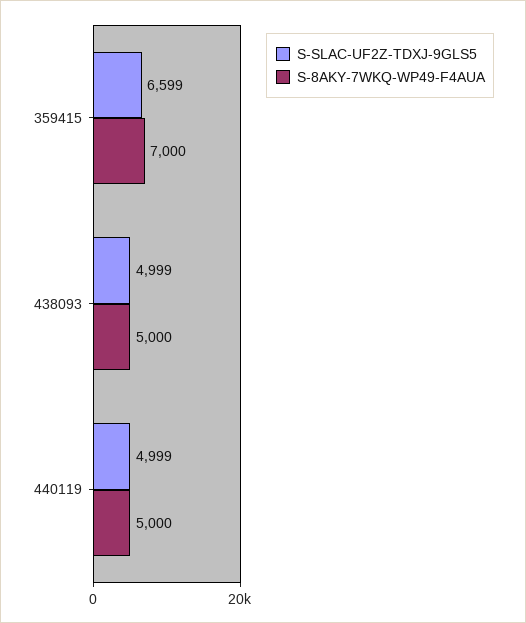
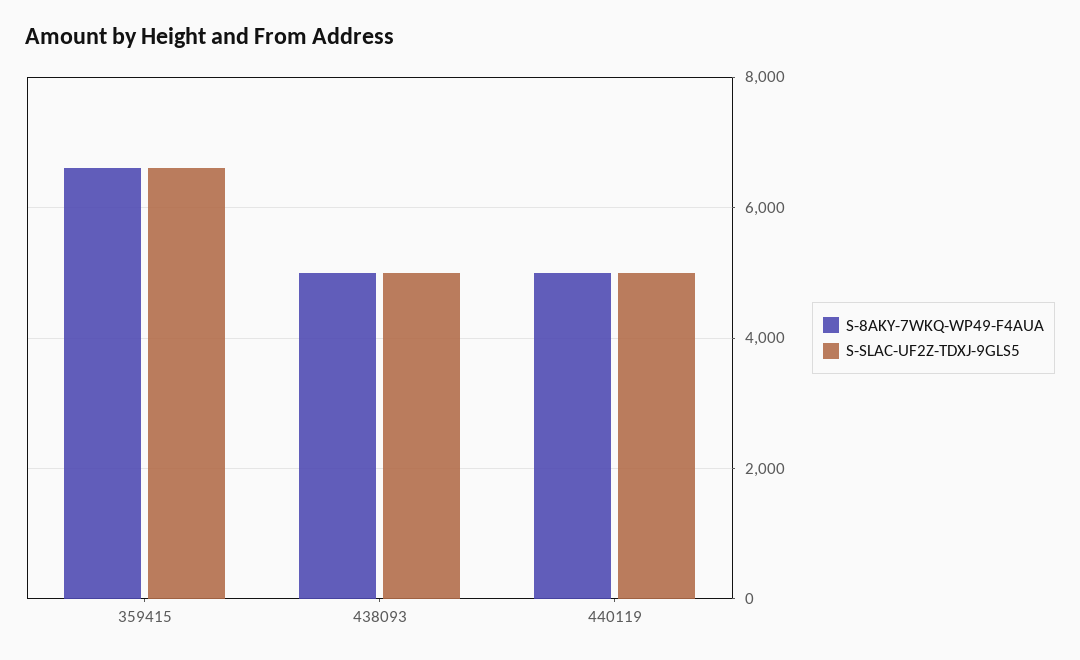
  {
    "S-SLAC-UF2Z-TDXJ-9GLS5": {
      "359415": 6599,
      "438093": 4999,
      "440119": 4999
    },
    "S-8AKY-7WKQ-WP49-F4AUA": {
-     "359415": 7000,
+     "359415": 6600,
      "438093": 5000,
      "440119": 5000
    }
  }

